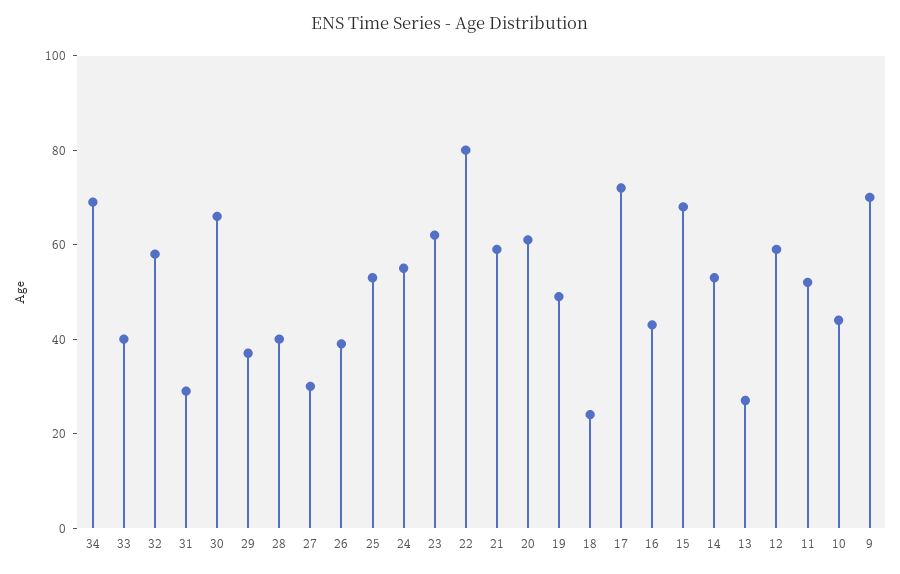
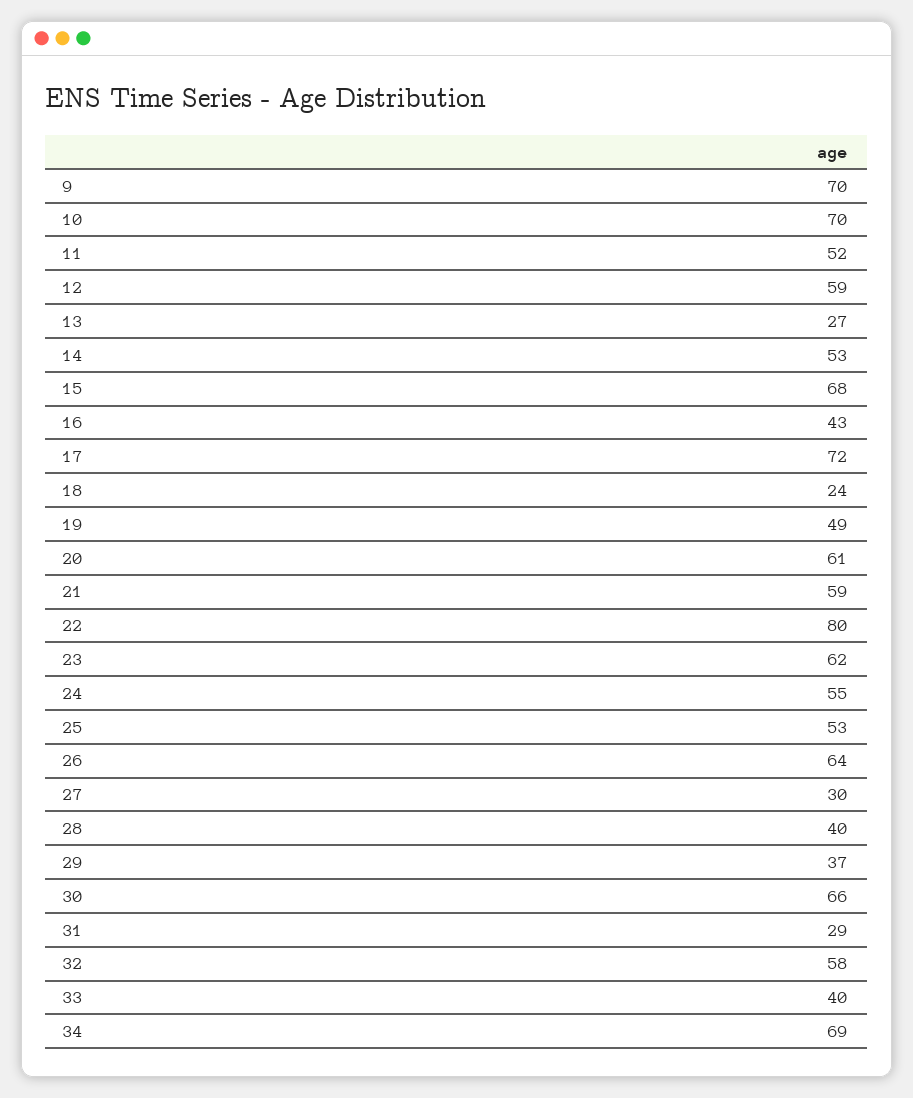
  {
    "34": 69,
    "33": 40,
    "32": 58,
    "31": 29,
    "30": 66,
    "29": 37,
    "28": 40,
    "27": 30,
-   "26": 40,
+   "26": 64,
    "25": 53,
    "24": 55,
    "23": 62,
    "22": 80,
    "21": 59,
    "20": 61,
    "19": 49,
    "18": 24,
    "17": 72,
    "16": 43,
    "15": 68,
    "14": 53,
    "13": 27,
    "12": 59,
    "11": 52,
-   "10": 45,
+   "10": 70,
    "9": 70
  }

